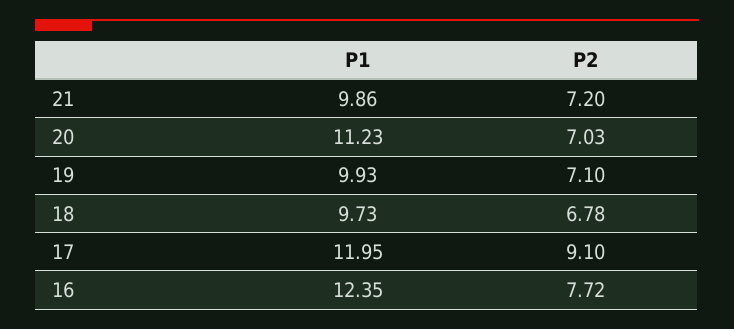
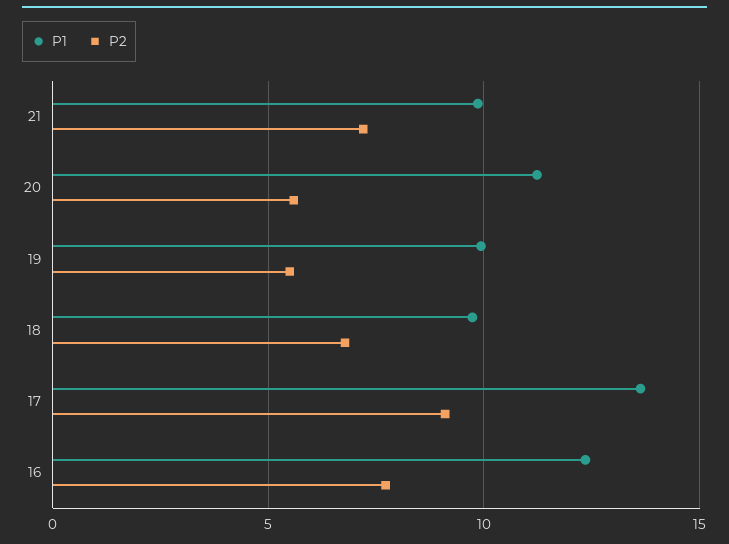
  {
    "P1": {
      "21": 9.86,
      "20": 11.23,
      "19": 9.93,
      "18": 9.73,
-     "17": 11.95,
+     "17": 13.5,
      "16": 12.35
    },
    "P2": {
      "21": 7.2,
-     "20": 7.03,
+     "20": 5.5,
-     "19": 7.1,
+     "19": 5.5,
      "18": 6.78,
      "17": 9.1,
      "16": 7.72
    }
  }

